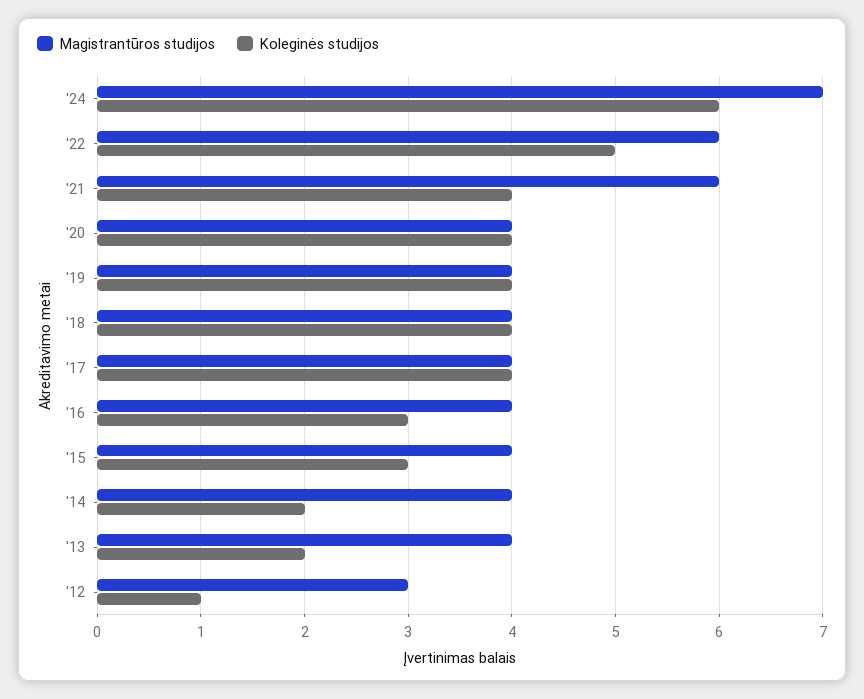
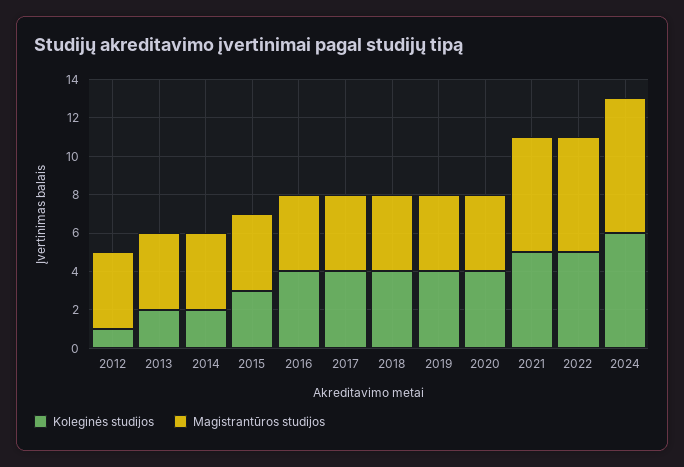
  {
    "Magistrantūros studijos": {
      "'24": 7,
      "'22": 6,
      "'21": 6,
      "'20": 4,
      "'19": 4,
      "'18": 4,
      "'17": 4,
      "'16": 4,
      "'15": 4,
      "'14": 4,
      "'13": 4,
-     "'12": 3
+     "'12": 4
    },
    "Koleginės studijos": {
      "'24": 6,
      "'22": 5,
-     "'21": 4,
+     "'21": 5,
      "'20": 4,
      "'19": 4,
      "'18": 4,
      "'17": 4,
-     "'16": 3,
+     "'16": 4,
      "'15": 3,
      "'14": 2,
      "'13": 2,
      "'12": 1
    }
  }

